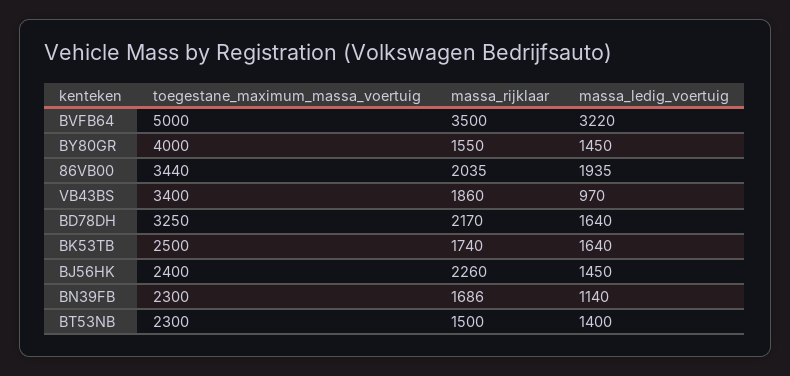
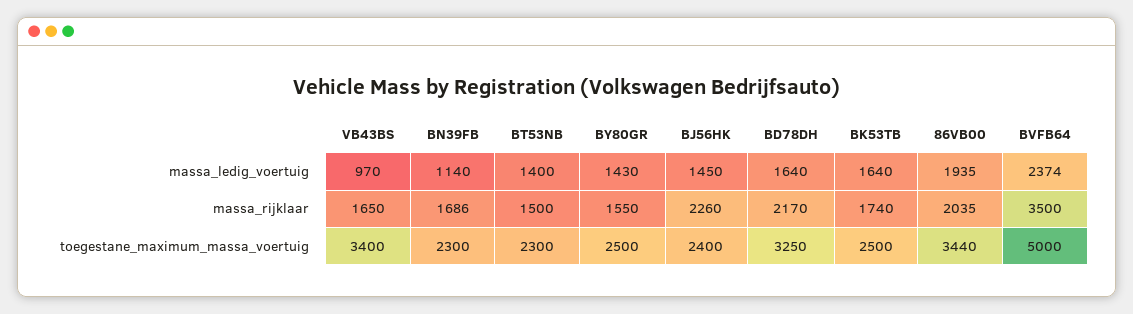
  {
    "toegestane_maximum_massa_voertuig": {
      "BVFB64": 5000,
-     "BY80GR": 4000,
+     "BY80GR": 2500,
      "86VB00": 3440,
      "VB43BS": 3400,
      "BD78DH": 3250,
      "BK53TB": 2500,
      "BJ56HK": 2400,
      "BN39FB": 2300,
      "BT53NB": 2300
    },
    "massa_rijklaar": {
      "BVFB64": 3500,
      "BY80GR": 1550,
      "86VB00": 2035,
-     "VB43BS": 1860,
+     "VB43BS": 1650,
      "BD78DH": 2170,
      "BK53TB": 1740,
      "BJ56HK": 2260,
      "BN39FB": 1686,
      "BT53NB": 1500
    },
    "massa_ledig_voertuig": {
-     "BVFB64": 3220,
+     "BVFB64": 2374,
-     "BY80GR": 1450,
+     "BY80GR": 1430,
      "86VB00": 1935,
      "VB43BS": 970,
      "BD78DH": 1640,
      "BK53TB": 1640,
      "BJ56HK": 1450,
      "BN39FB": 1140,
      "BT53NB": 1400
    }
  }

